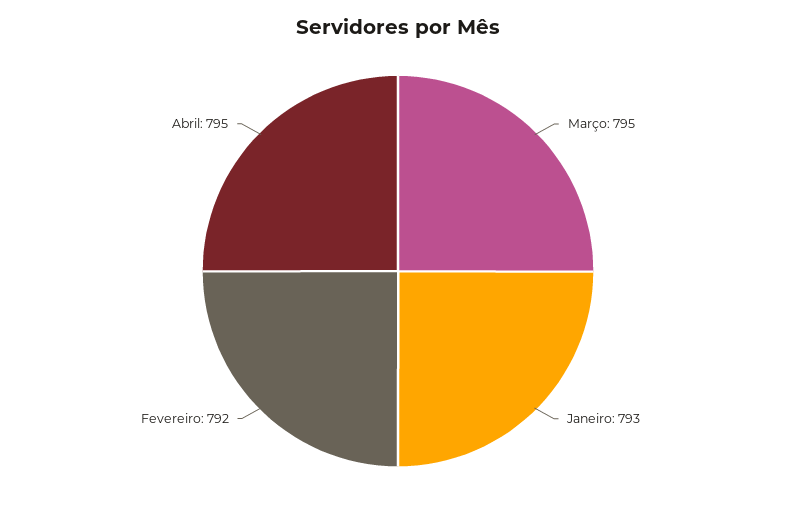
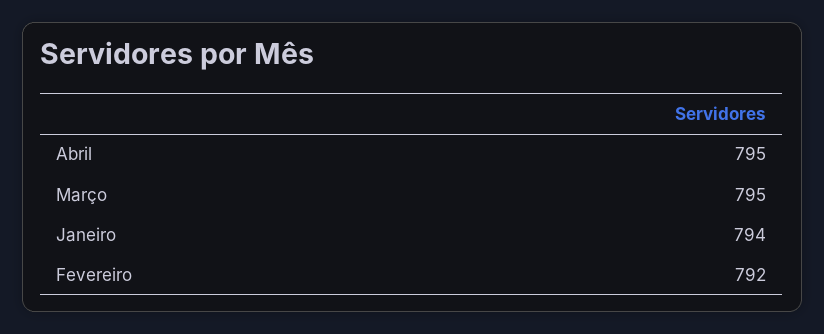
  {
    "Março": 795,
-   "Janeiro": 793,
+   "Janeiro": 794,
    "Fevereiro": 792,
    "Abril": 795
  }

